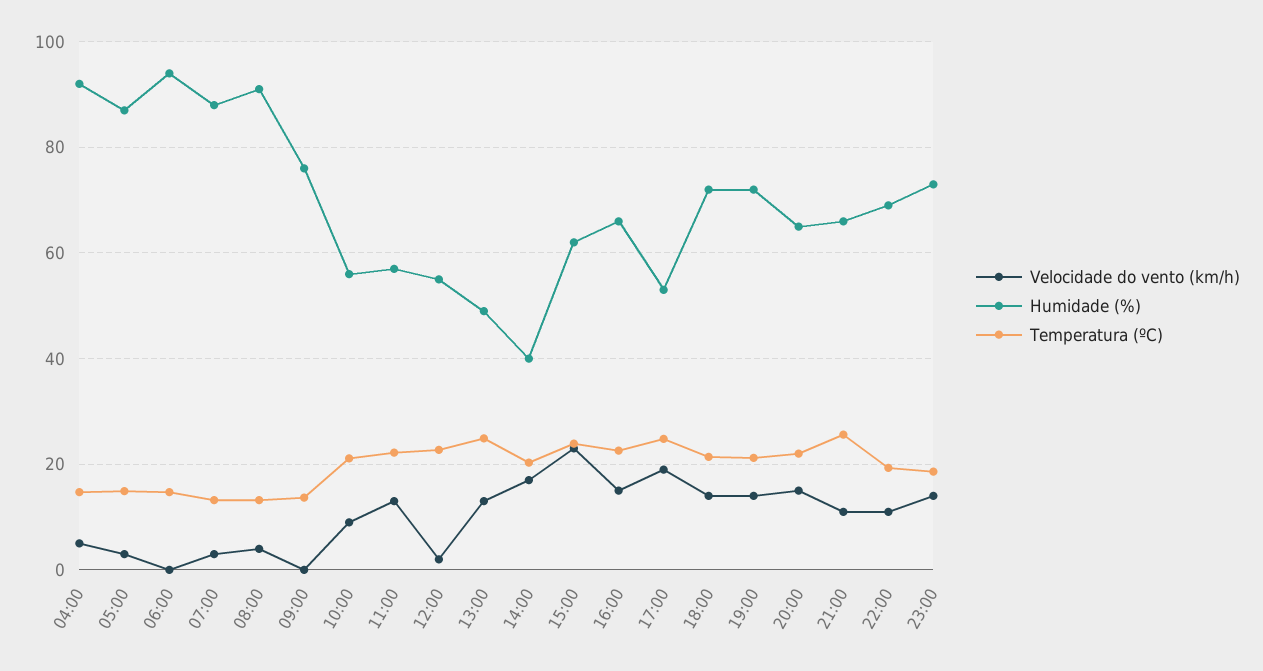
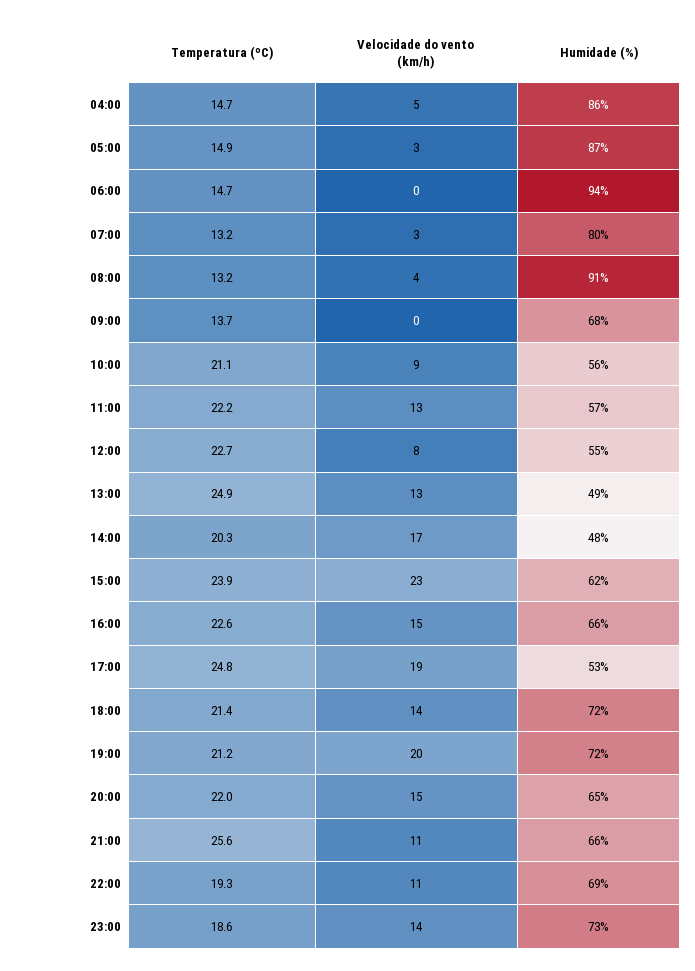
  {
    "Velocidade do vento (km/h)": {
      "04:00": 5,
      "05:00": 3,
      "06:00": 0,
      "07:00": 3,
      "08:00": 4,
      "09:00": 0,
      "10:00": 9,
      "11:00": 13,
-     "12:00": 2,
+     "12:00": 8,
      "13:00": 13,
      "14:00": 17,
      "15:00": 23,
      "16:00": 15,
      "17:00": 19,
      "18:00": 14,
-     "19:00": 14,
+     "19:00": 20,
      "20:00": 15,
      "21:00": 11,
      "22:00": 11,
      "23:00": 14
    },
    "Humidade (%)": {
-     "04:00": 92,
+     "04:00": 86,
      "05:00": 87,
      "06:00": 94,
-     "07:00": 88,
+     "07:00": 80,
      "08:00": 91,
-     "09:00": 76,
+     "09:00": 68,
      "10:00": 56,
      "11:00": 57,
      "12:00": 55,
      "13:00": 49,
-     "14:00": 40,
+     "14:00": 48,
      "15:00": 62,
      "16:00": 66,
      "17:00": 53,
      "18:00": 72,
      "19:00": 72,
      "20:00": 65,
      "21:00": 66,
      "22:00": 69,
      "23:00": 73
    },
    "Temperatura (ºC)": {
      "04:00": 14.7,
      "05:00": 14.9,
      "06:00": 14.7,
      "07:00": 13.2,
      "08:00": 13.2,
      "09:00": 13.7,
      "10:00": 21.1,
      "11:00": 22.2,
      "12:00": 22.7,
      "13:00": 24.9,
      "14:00": 20.3,
      "15:00": 23.9,
      "16:00": 22.6,
      "17:00": 24.8,
      "18:00": 21.4,
      "19:00": 21.2,
      "20:00": 22,
      "21:00": 25.6,
      "22:00": 19.3,
      "23:00": 18.6
    }
  }

